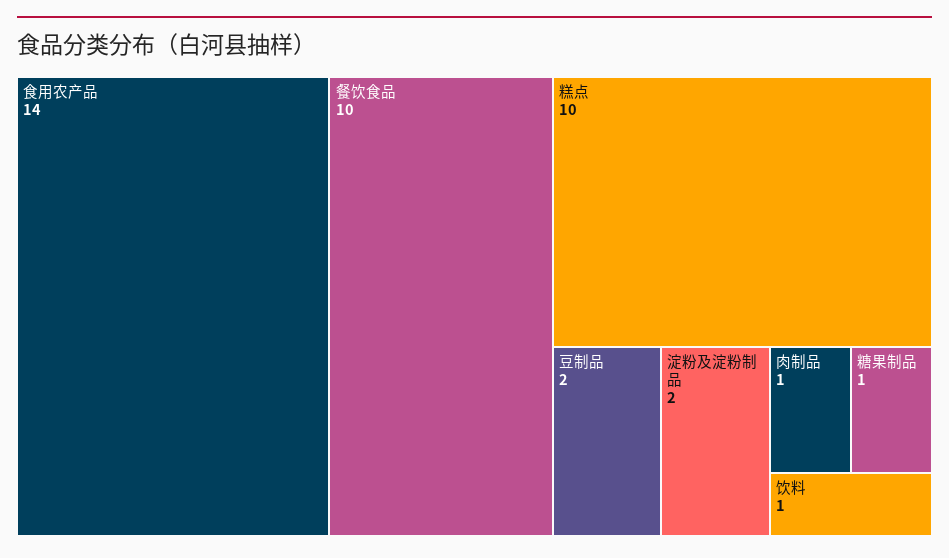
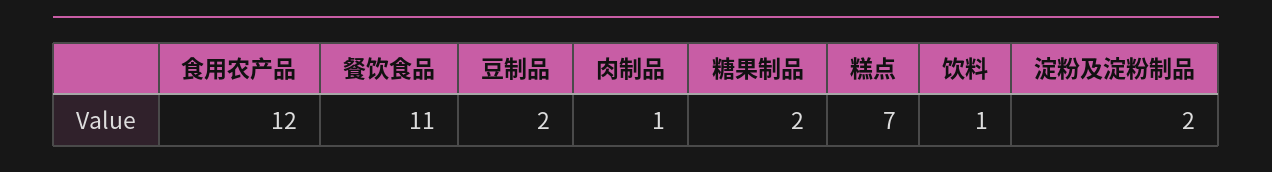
  {
-   "食用农产品": 14,
+   "食用农产品": 12,
-   "餐饮食品": 10,
+   "餐饮食品": 11,
-   "糕点": 10,
+   "糕点": 7,
    "豆制品": 2,
    "淀粉及淀粉制品": 2,
    "肉制品": 1,
-   "糖果制品": 1,
+   "糖果制品": 2,
    "饮料": 1
  }

